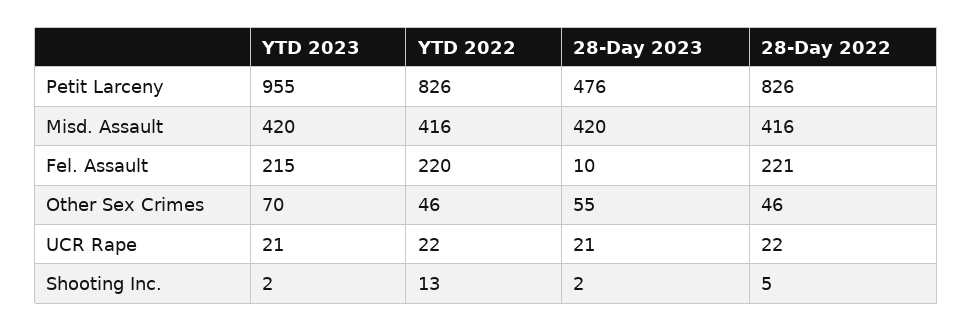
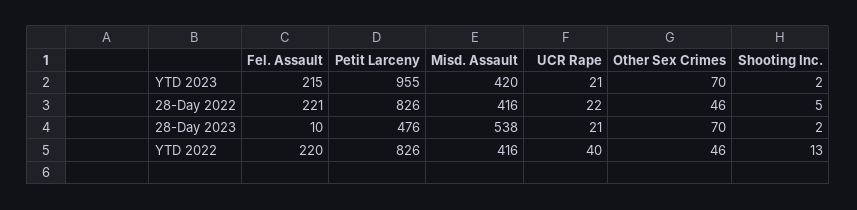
  {
    "YTD 2023": {
      "Petit Larceny": 955,
      "Misd. Assault": 420,
      "Fel. Assault": 215,
      "Other Sex Crimes": 70,
      "UCR Rape": 21,
      "Shooting Inc.": 2
    },
    "YTD 2022": {
      "Petit Larceny": 826,
      "Misd. Assault": 416,
      "Fel. Assault": 220,
      "Other Sex Crimes": 46,
-     "UCR Rape": 22,
+     "UCR Rape": 40,
      "Shooting Inc.": 13
    },
    "28-Day 2023": {
      "Petit Larceny": 476,
-     "Misd. Assault": 420,
+     "Misd. Assault": 538,
      "Fel. Assault": 10,
-     "Other Sex Crimes": 55,
+     "Other Sex Crimes": 70,
      "UCR Rape": 21,
      "Shooting Inc.": 2
    },
    "28-Day 2022": {
      "Petit Larceny": 826,
      "Misd. Assault": 416,
      "Fel. Assault": 221,
      "Other Sex Crimes": 46,
      "UCR Rape": 22,
      "Shooting Inc.": 5
    }
  }

